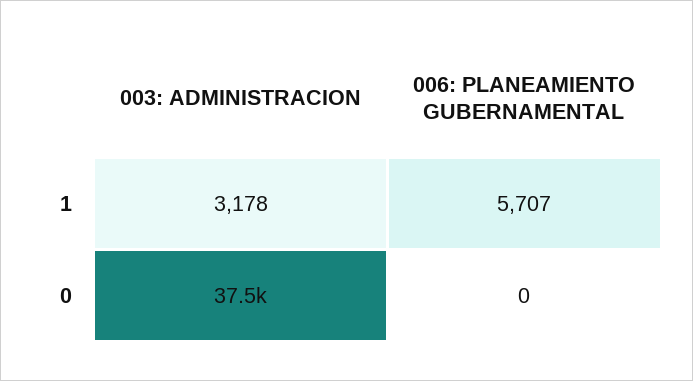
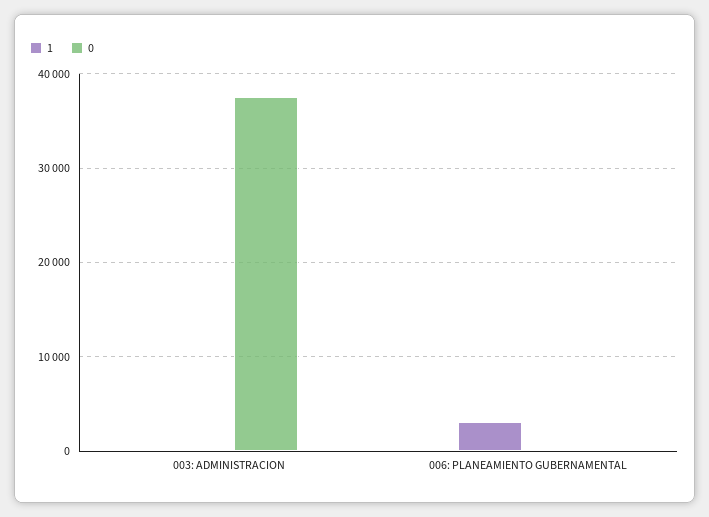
  {
    "1": {
-     "003: ADMINISTRACION": 3178,
+     "003: ADMINISTRACION": 0,
-     "006: PLANEAMIENTO GUBERNAMENTAL": 5707
+     "006: PLANEAMIENTO GUBERNAMENTAL": 3000
    },
    "0": {
      "003: ADMINISTRACION": 37500,
      "006: PLANEAMIENTO GUBERNAMENTAL": 0
    }
  }

